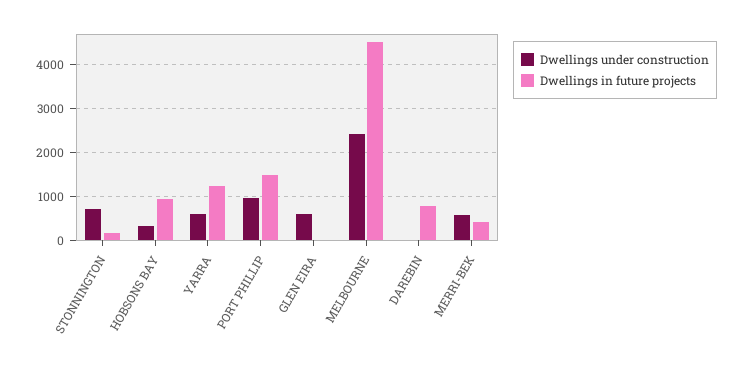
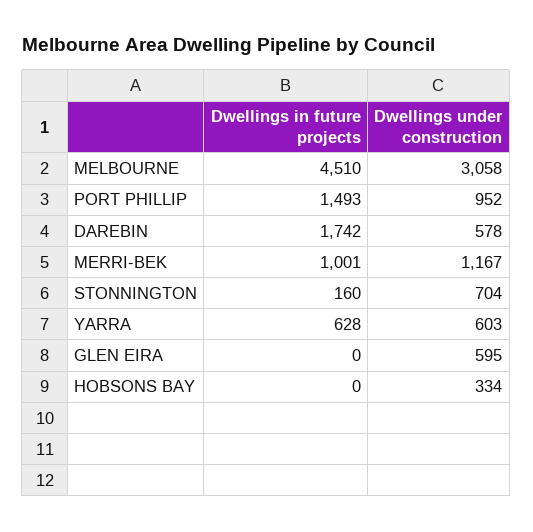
  {
    "Dwellings under construction": {
      "STONNINGTON": 704,
      "HOBSONS BAY": 334,
      "YARRA": 603,
      "PORT PHILLIP": 952,
      "GLEN EIRA": 595,
-     "MELBOURNE": 2400,
+     "MELBOURNE": 3058,
-     "DAREBIN": 0,
+     "DAREBIN": 578,
-     "MERRI-BEK": 600
+     "MERRI-BEK": 1167
    },
    "Dwellings in future projects": {
      "STONNINGTON": 160,
-     "HOBSONS BAY": 1000,
+     "HOBSONS BAY": 0,
-     "YARRA": 1200,
+     "YARRA": 628,
      "PORT PHILLIP": 1493,
      "GLEN EIRA": 0,
      "MELBOURNE": 4510,
-     "DAREBIN": 800,
+     "DAREBIN": 1742,
-     "MERRI-BEK": 400
+     "MERRI-BEK": 1001
    }
  }

